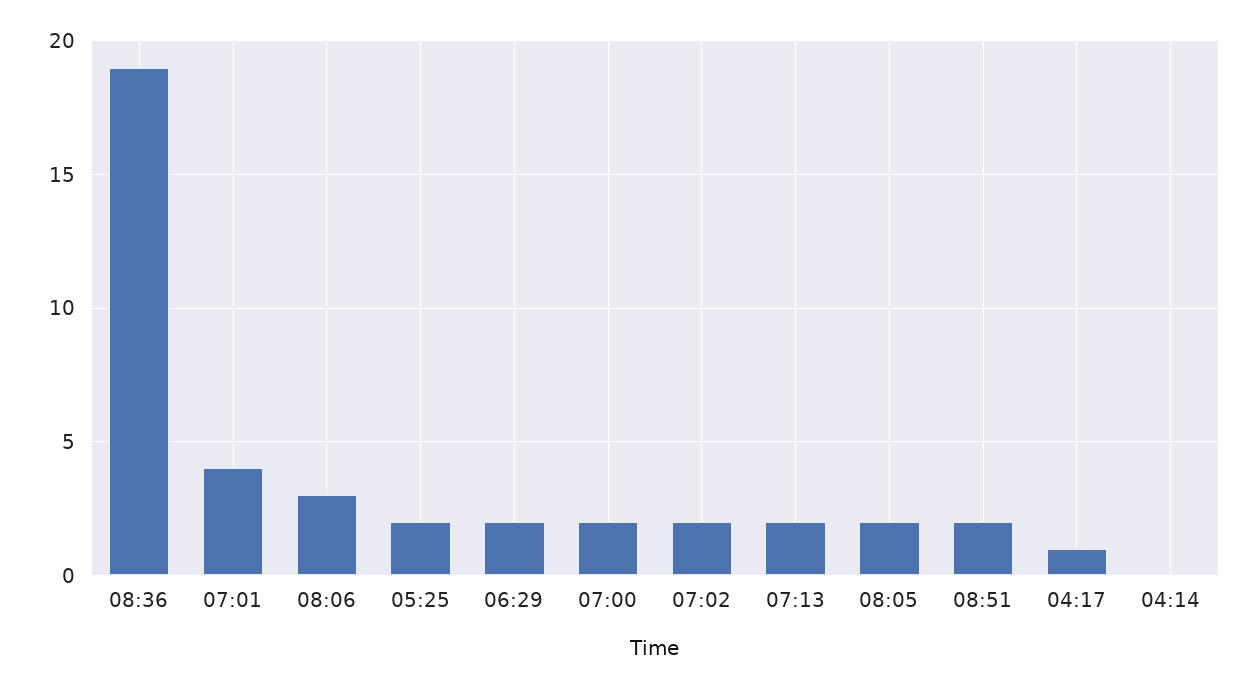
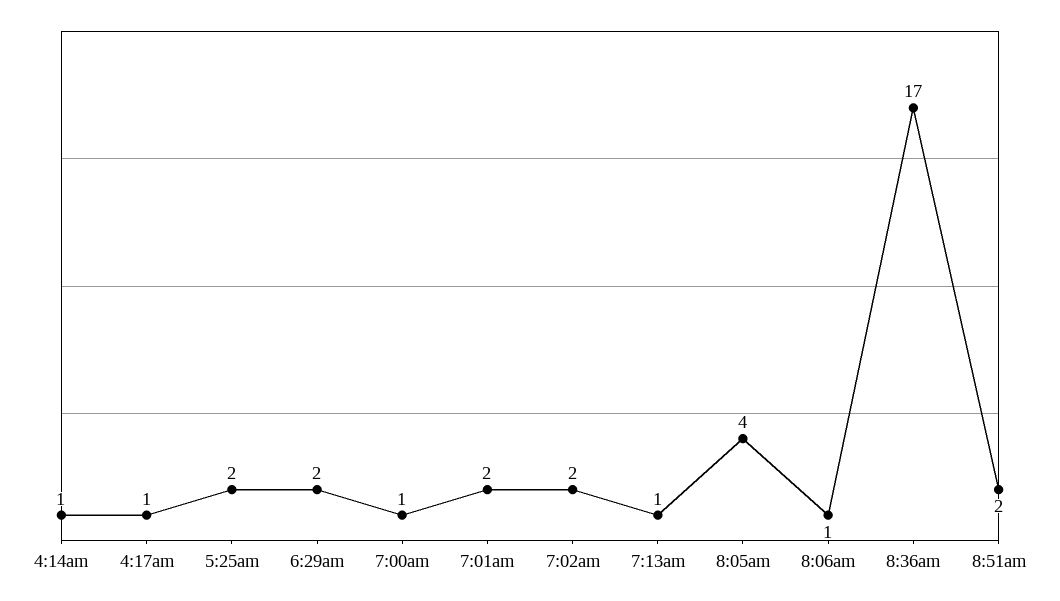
  {
-   "08:36": 19,
+   "08:36": 17,
-   "07:01": 4,
+   "07:01": 2,
-   "08:06": 3,
+   "08:06": 1,
    "05:25": 2,
    "06:29": 2,
-   "07:00": 2,
+   "07:00": 1,
    "07:02": 2,
-   "07:13": 2,
+   "07:13": 1,
-   "08:05": 2,
+   "08:05": 4,
    "08:51": 2,
    "04:17": 1,
-   "04:14": 0
+   "04:14": 1
  }

